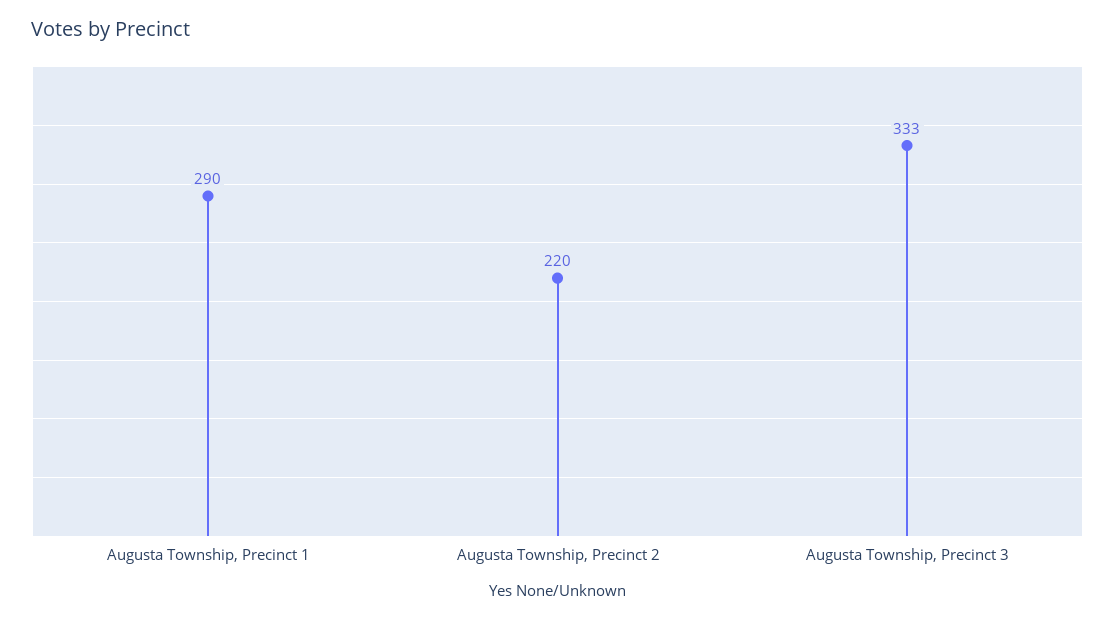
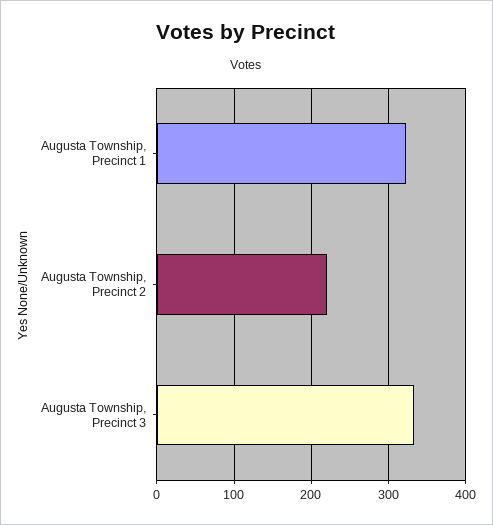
  {
-   "Augusta Township, Precinct 1": 290,
+   "Augusta Township, Precinct 1": 320,
    "Augusta Township, Precinct 2": 220,
    "Augusta Township, Precinct 3": 333
  }

